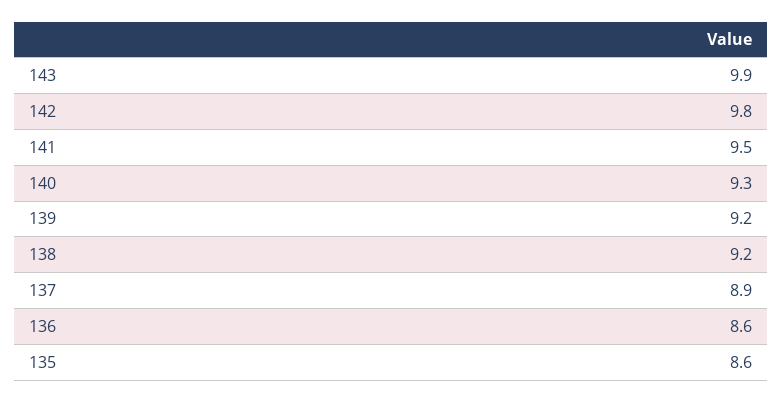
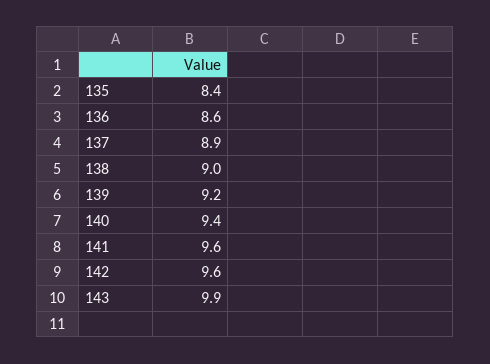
  {
    "143": 9.9,
-   "142": 9.8,
+   "142": 9.6,
-   "141": 9.5,
+   "141": 9.6,
-   "140": 9.3,
+   "140": 9.4,
    "139": 9.2,
-   "138": 9.2,
+   "138": 9,
    "137": 8.9,
    "136": 8.6,
-   "135": 8.6
+   "135": 8.4
  }

